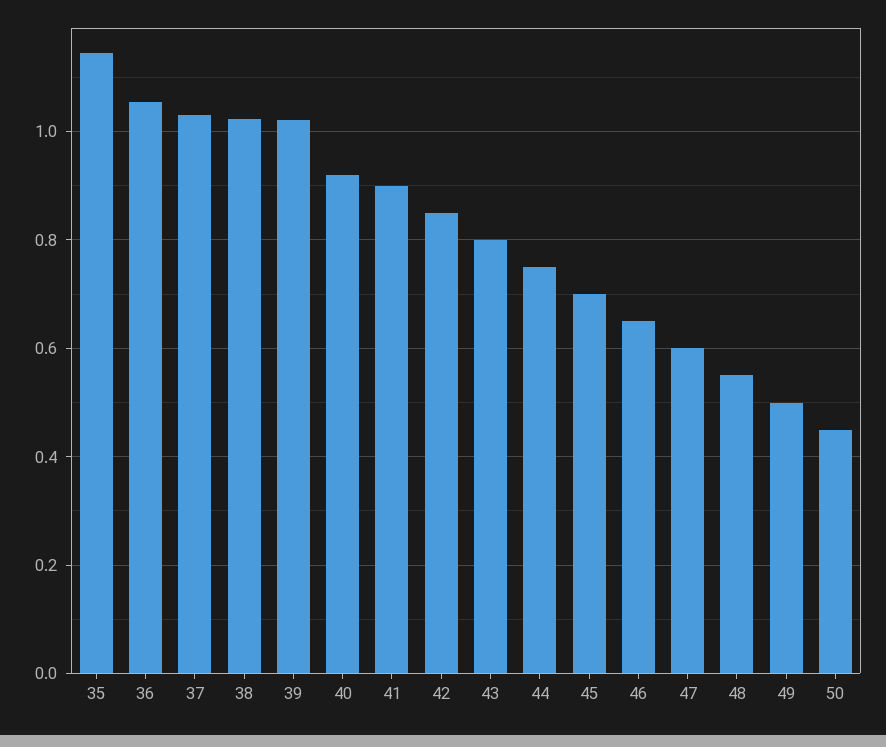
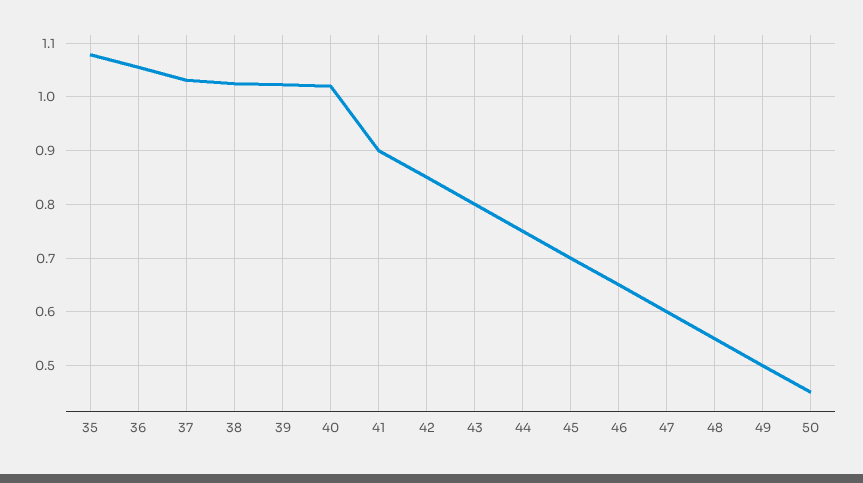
  {
-   "35": 1.14,
+   "35": 1.08,
    "36": 1.06,
    "37": 1.04,
    "38": 1.02,
    "39": 1.02,
-   "40": 0.92,
+   "40": 1.02,
    "41": 0.9,
    "42": 0.86,
    "43": 0.8,
    "44": 0.76,
    "45": 0.7,
    "46": 0.66,
    "47": 0.6,
    "48": 0.56,
    "49": 0.5,
    "50": 0.46
  }

